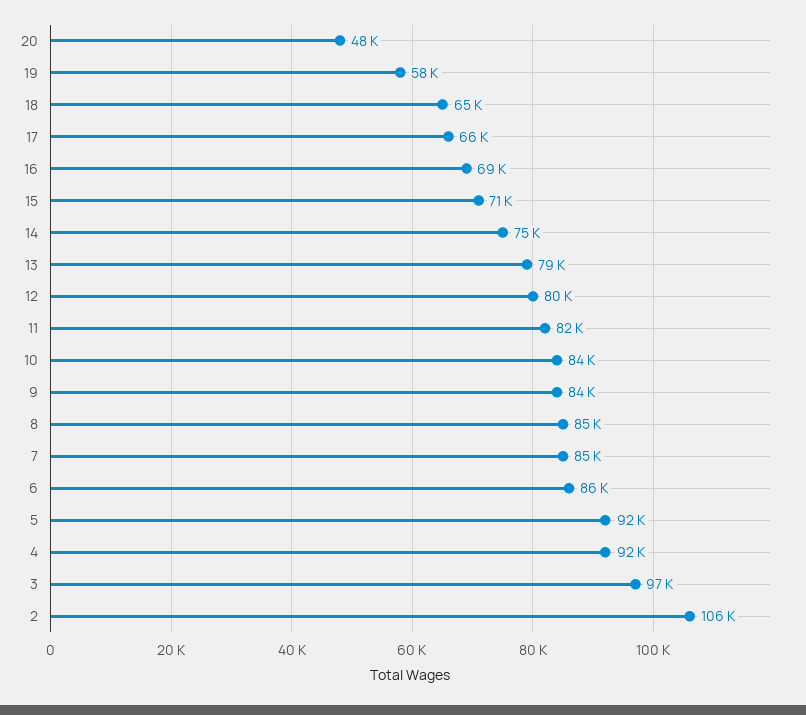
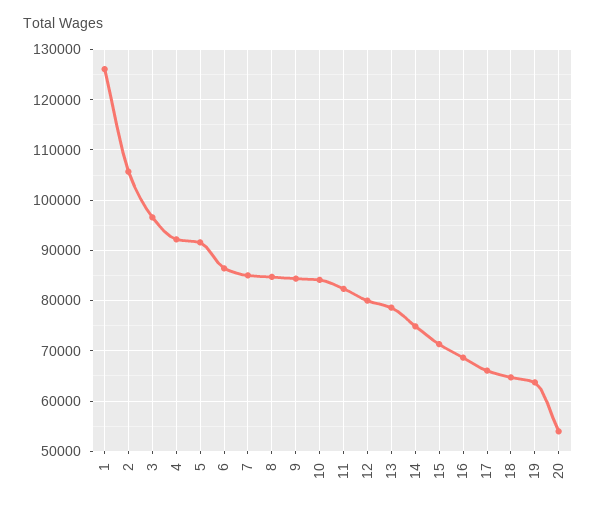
  {
-   "20": 48000,
+   "20": 54000,
-   "19": 58000,
+   "19": 64000,
    "18": 65000,
    "17": 66000,
    "16": 69000,
    "15": 71000,
    "14": 75000,
    "13": 79000,
    "12": 80000,
    "11": 82000,
    "10": 84000,
    "9": 84000,
    "8": 85000,
    "7": 85000,
    "6": 86000,
    "5": 92000,
    "4": 92000,
    "3": 97000,
-   "2": 106000
+   "2": 106000,
+   "1": 126000
  }

